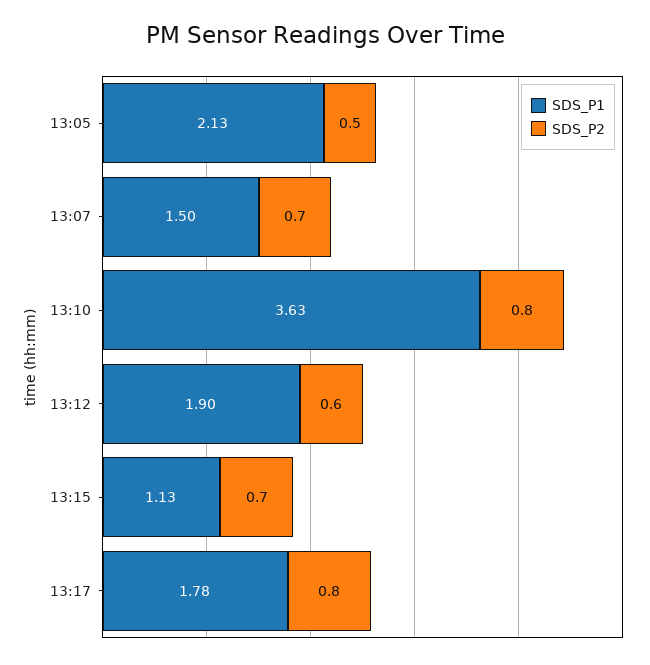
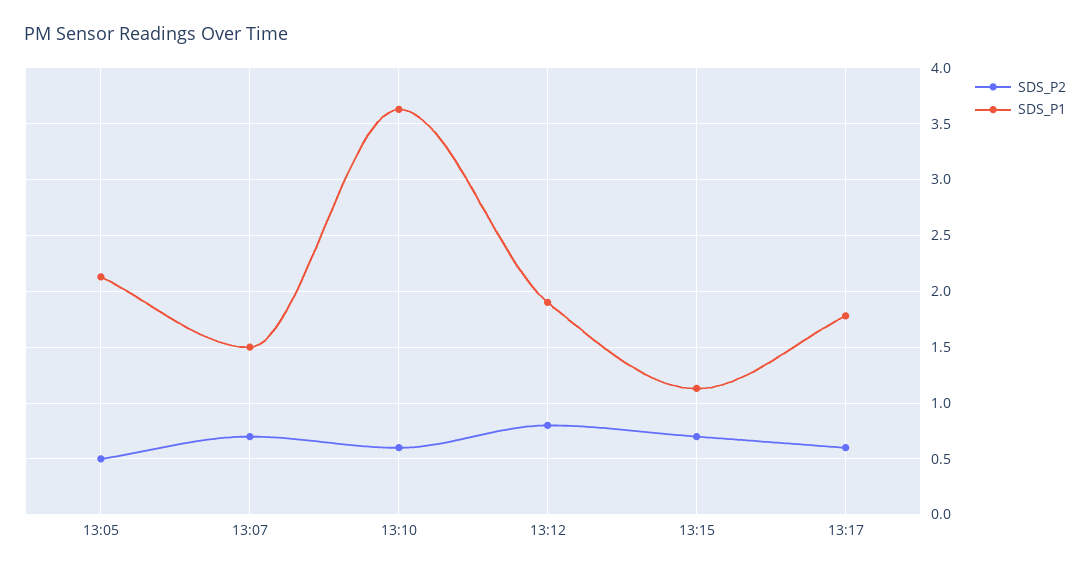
  {
    "SDS_P1": {
      "13:05": 2.13,
      "13:07": 1.5,
      "13:10": 3.63,
      "13:12": 1.9,
      "13:15": 1.13,
      "13:17": 1.78
    },
    "SDS_P2": {
      "13:05": 0.5,
      "13:07": 0.7,
-     "13:10": 0.8,
+     "13:10": 0.6,
-     "13:12": 0.6,
+     "13:12": 0.8,
      "13:15": 0.7,
-     "13:17": 0.8
+     "13:17": 0.6
    }
  }

